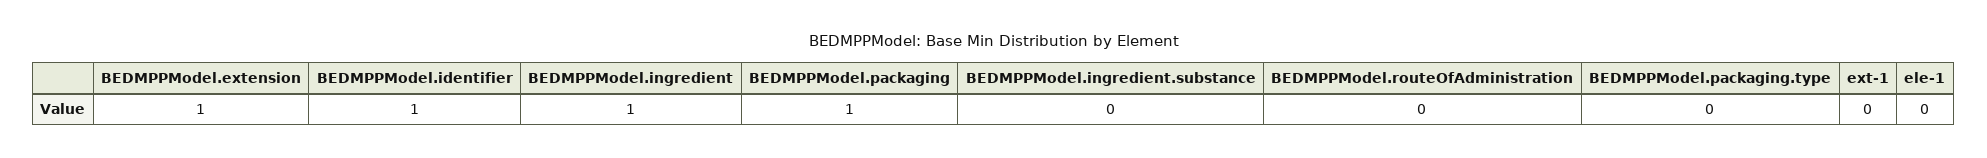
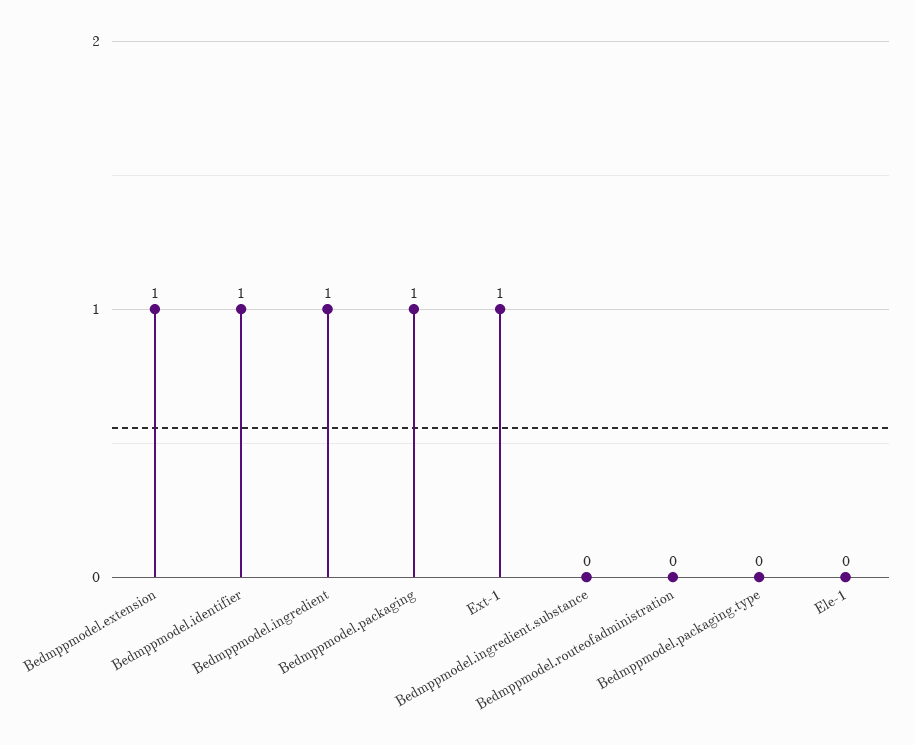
  {
    "BEDMPPModel.extension": 1,
    "BEDMPPModel.identifier": 1,
    "BEDMPPModel.ingredient": 1,
    "BEDMPPModel.packaging": 1,
    "BEDMPPModel.ingredient.substance": 0,
    "BEDMPPModel.routeOfAdministration": 0,
    "BEDMPPModel.packaging.type": 0,
-   "ext-1": 0,
+   "ext-1": 1,
    "ele-1": 0
  }

